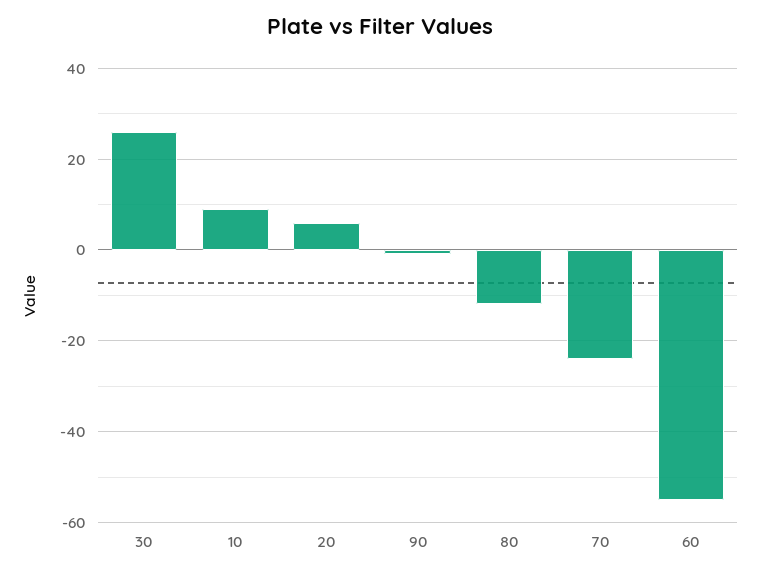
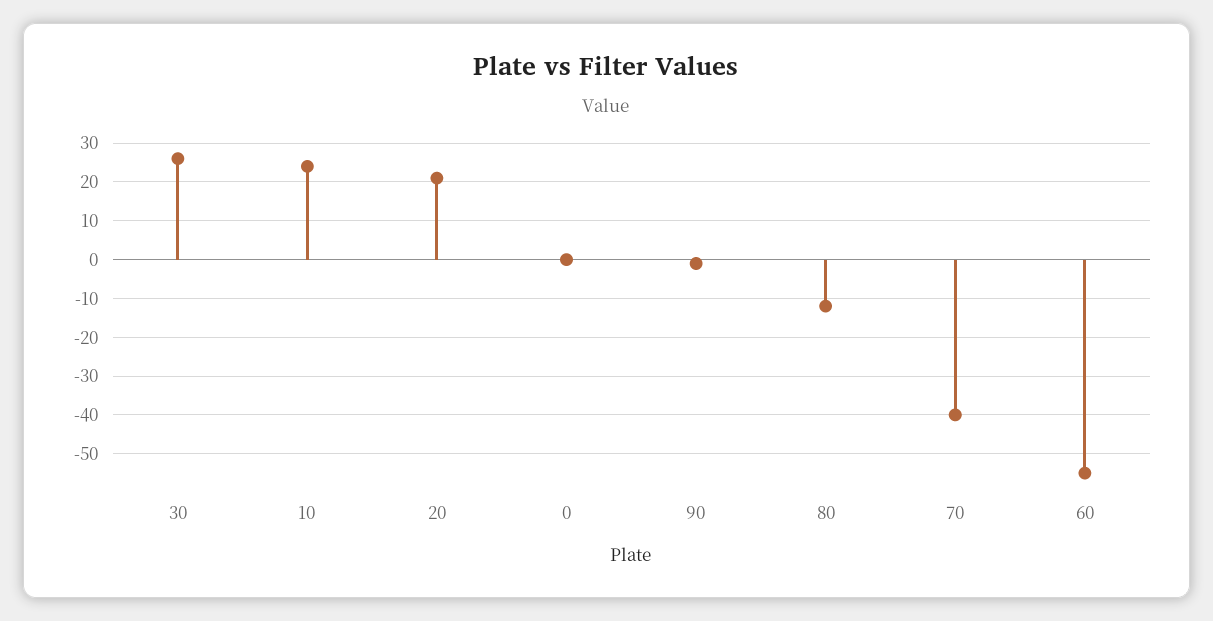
  {
    "30": 25,
-   "10": 10,
+   "10": 25,
-   "20": 5,
+   "20": 20,
    "90": 0,
    "80": -10,
-   "70": -25,
+   "70": -40,
-   "60": -55
+   "60": -55,
+   "0": 0
  }

